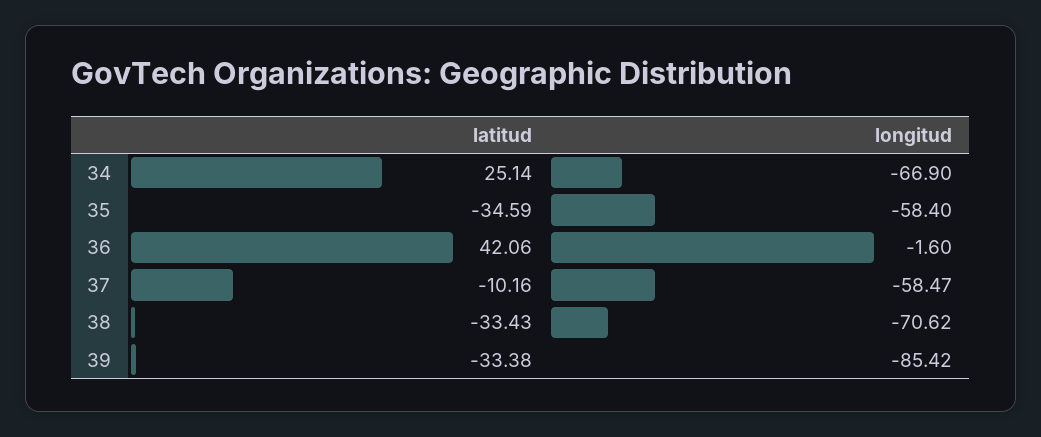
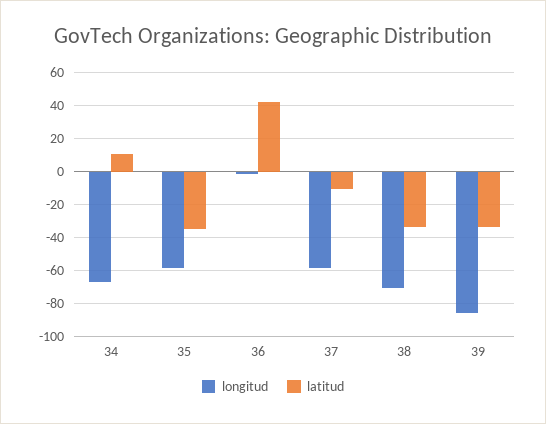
  {
    "latitud": {
-     "34": 25.14,
+     "34": 10,
      "35": -34.59,
      "36": 42.06,
      "37": -10.16,
      "38": -33.43,
      "39": -33.38
    },
    "longitud": {
      "34": -66.9,
      "35": -58.4,
      "36": -1.6,
      "37": -58.47,
      "38": -70.62,
      "39": -85.42
    }
  }

